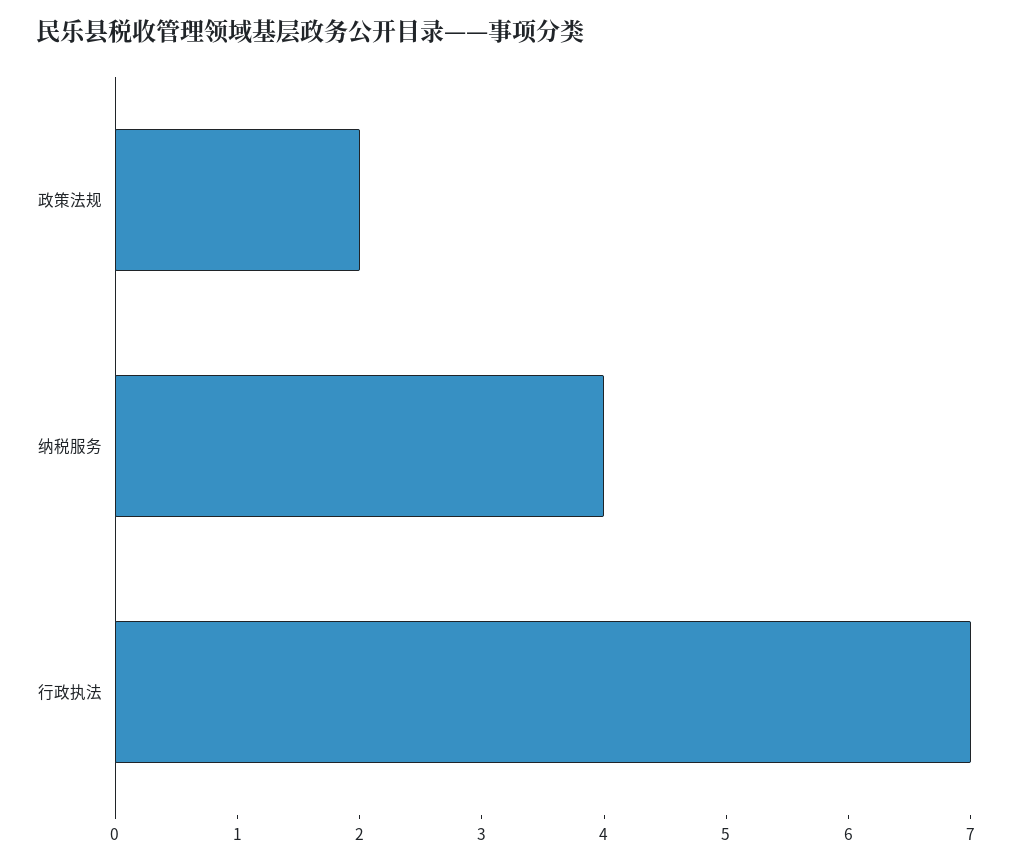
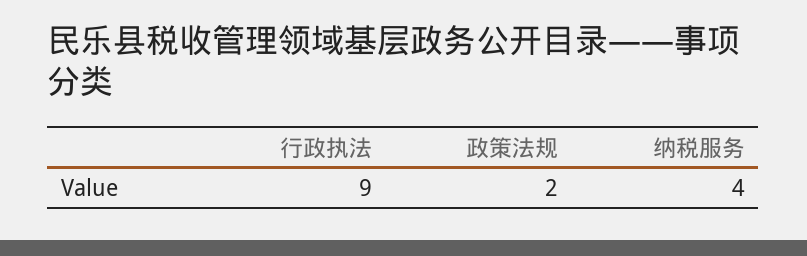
  {
    "政策法规": 2,
    "纳税服务": 4,
-   "行政执法": 7
+   "行政执法": 9
  }

